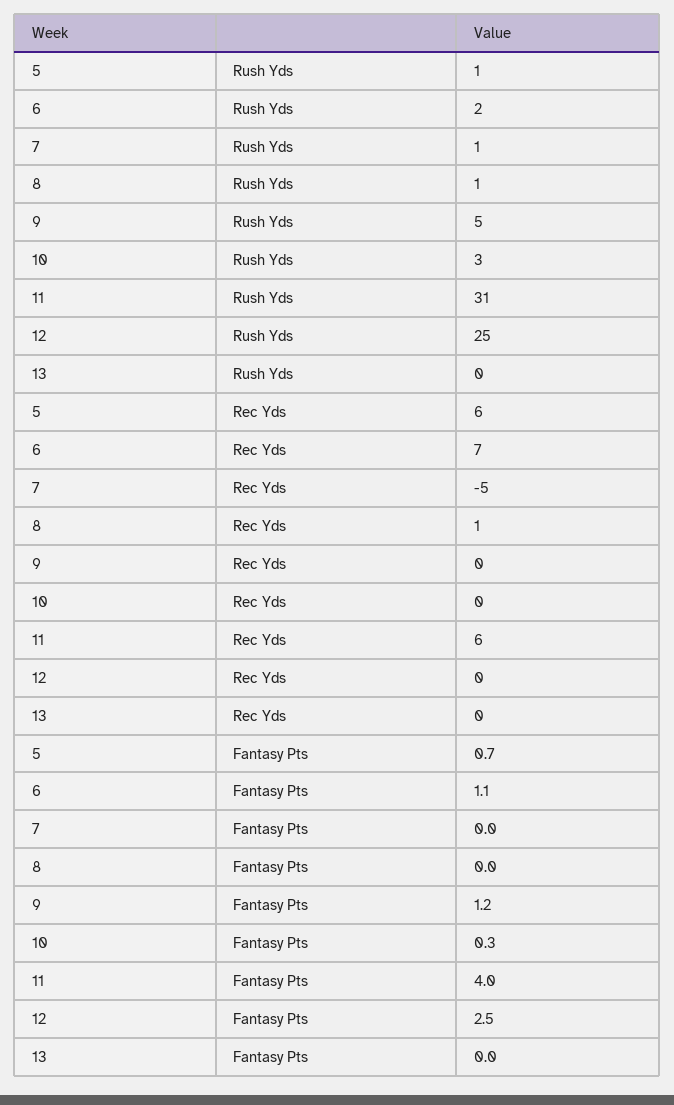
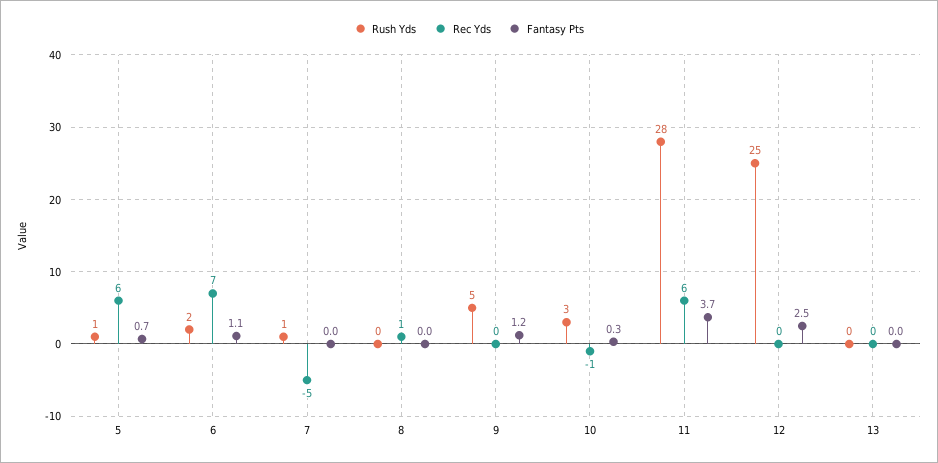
  {
    "Rush Yds": {
      "5": 1,
      "6": 2,
      "7": 1,
-     "8": 1,
+     "8": 0,
      "9": 5,
      "10": 3,
-     "11": 31,
+     "11": 28,
      "12": 25,
      "13": 0
    },
    "Rec Yds": {
      "5": 6,
      "6": 7,
      "7": -5,
      "8": 1,
      "9": 0,
-     "10": 0,
+     "10": -1,
      "11": 6,
      "12": 0,
      "13": 0
    },
    "Fantasy Pts": {
      "5": 0.7,
      "6": 1.1,
      "7": 0,
      "8": 0,
      "9": 1.2,
      "10": 0.3,
-     "11": 4,
+     "11": 3.7,
      "12": 2.5,
      "13": 0
    }
  }

